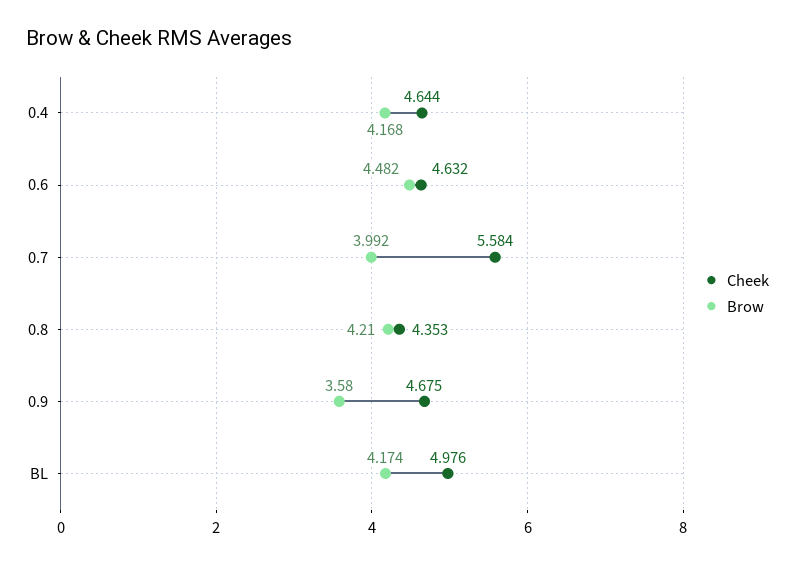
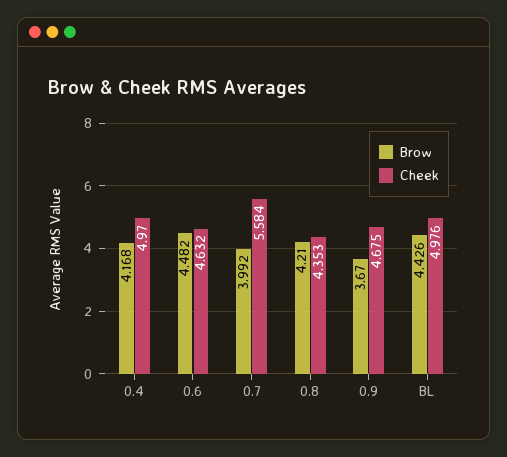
  {
    "Cheek": {
-     "0.4": 4.644,
+     "0.4": 4.97,
      "0.6": 4.632,
      "0.7": 5.584,
      "0.8": 4.353,
      "0.9": 4.675,
      "BL": 4.976
    },
    "Brow": {
      "0.4": 4.168,
      "0.6": 4.482,
      "0.7": 3.992,
      "0.8": 4.21,
-     "0.9": 3.58,
+     "0.9": 3.67,
-     "BL": 4.174
+     "BL": 4.426
    }
  }

